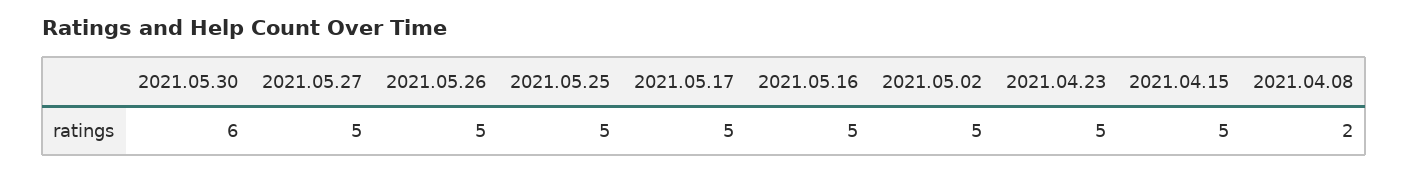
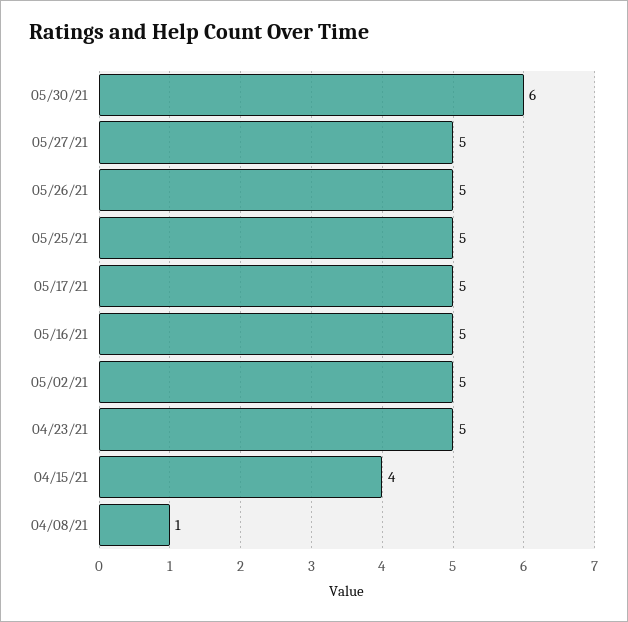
  {
    "2021.05.30": 6,
    "2021.05.27": 5,
    "2021.05.26": 5,
    "2021.05.25": 5,
    "2021.05.17": 5,
    "2021.05.16": 5,
    "2021.05.02": 5,
    "2021.04.23": 5,
-   "2021.04.15": 5,
+   "2021.04.15": 4,
-   "2021.04.08": 2
+   "2021.04.08": 1
  }

